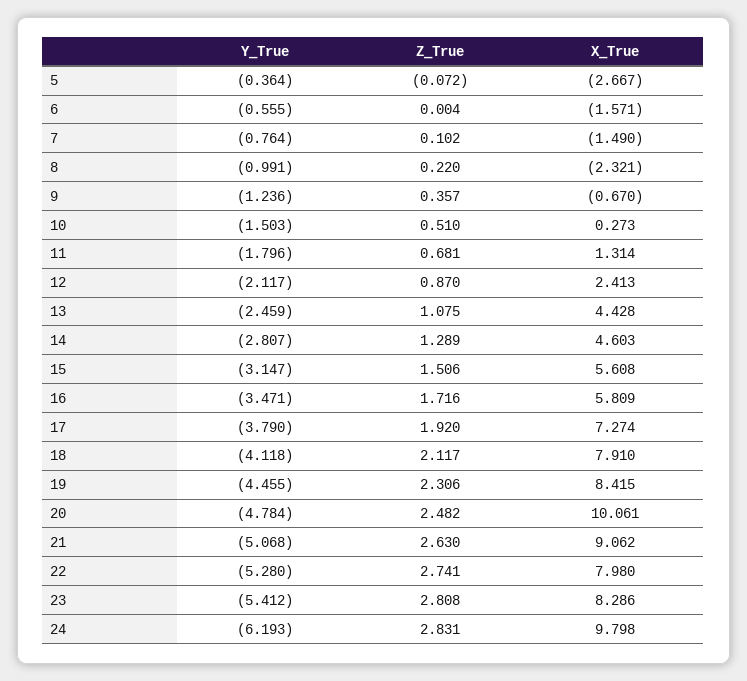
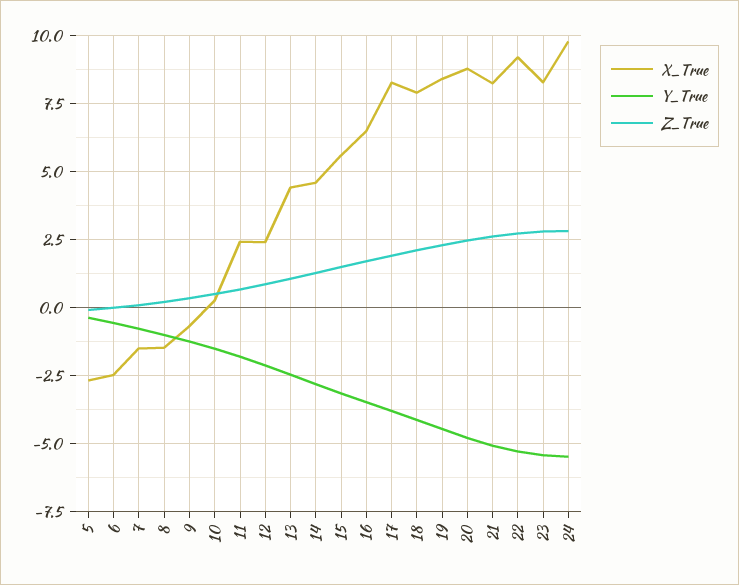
  {
    "Y_True": {
      "5": -0.364,
      "6": -0.555,
      "7": -0.764,
      "8": -0.991,
      "9": -1.236,
      "10": -1.503,
      "11": -1.796,
      "12": -2.117,
      "13": -2.459,
      "14": -2.807,
      "15": -3.147,
      "16": -3.471,
      "17": -3.79,
      "18": -4.118,
      "19": -4.455,
      "20": -4.784,
      "21": -5.068,
      "22": -5.28,
      "23": -5.412,
-     "24": -6.193
+     "24": -5.5
    },
    "Z_True": {
      "5": -0.072,
      "6": 0.004,
      "7": 0.102,
      "8": 0.22,
      "9": 0.357,
      "10": 0.51,
      "11": 0.681,
      "12": 0.87,
      "13": 1.075,
      "14": 1.289,
      "15": 1.506,
      "16": 1.716,
      "17": 1.92,
      "18": 2.117,
      "19": 2.306,
      "20": 2.482,
      "21": 2.63,
      "22": 2.741,
      "23": 2.808,
      "24": 2.831
    },
    "X_True": {
      "5": -2.667,
-     "6": -1.571,
+     "6": -2.5,
      "7": -1.49,
-     "8": -2.321,
+     "8": -1.5,
      "9": -0.67,
      "10": 0.273,
-     "11": 1.314,
+     "11": 2.5,
      "12": 2.413,
      "13": 4.428,
      "14": 4.603,
      "15": 5.608,
-     "16": 5.809,
+     "16": 6.5,
-     "17": 7.274,
+     "17": 8.25,
      "18": 7.91,
      "19": 8.415,
-     "20": 10.061,
+     "20": 8.75,
-     "21": 9.062,
+     "21": 8.25,
-     "22": 7.98,
+     "22": 9.25,
      "23": 8.286,
      "24": 9.798
    }
  }

